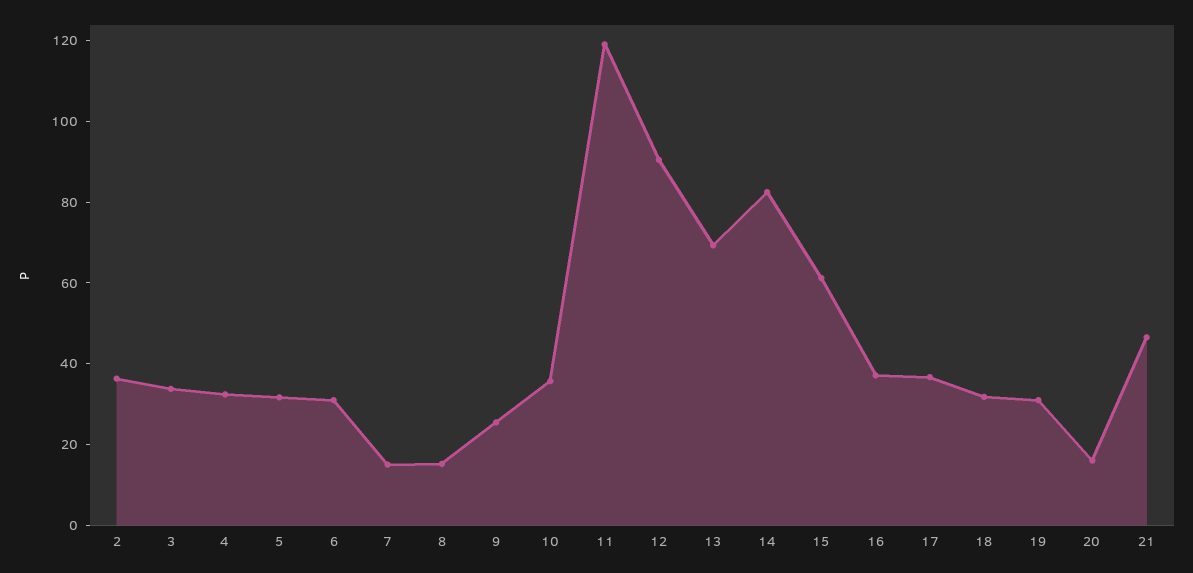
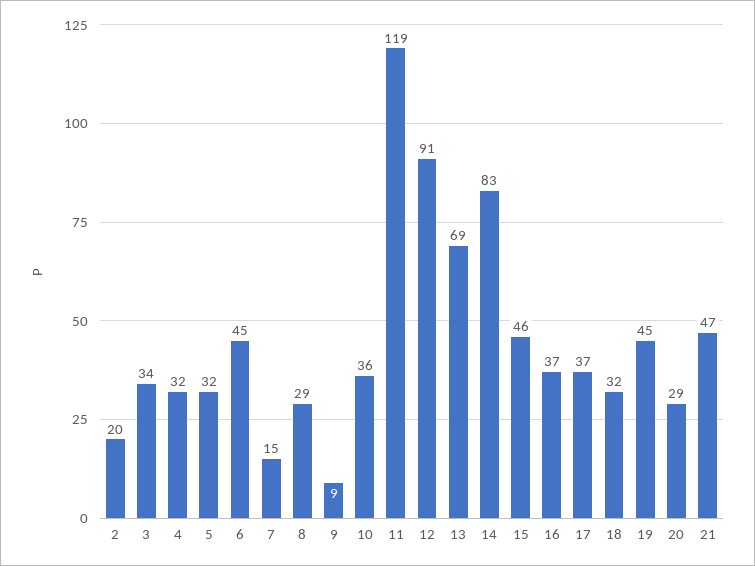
  {
-   "2": 35,
+   "2": 20,
    "3": 34,
    "4": 32,
    "5": 32,
-   "6": 30,
+   "6": 45,
    "7": 15,
-   "8": 15,
+   "8": 29,
-   "9": 25,
+   "9": 9,
    "10": 36,
    "11": 119,
    "12": 91,
    "13": 69,
    "14": 83,
-   "15": 60,
+   "15": 46,
    "16": 37,
    "17": 37,
    "18": 32,
-   "19": 30,
+   "19": 45,
-   "20": 15,
+   "20": 29,
    "21": 47
  }

